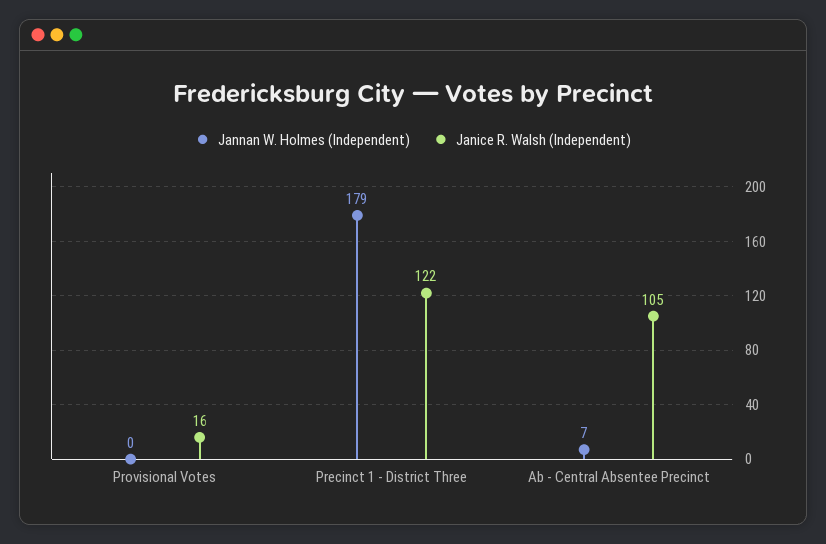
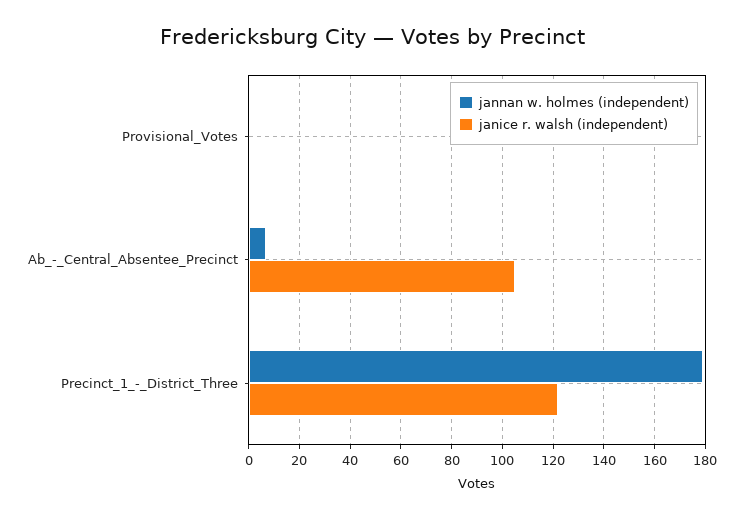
  {
    "Jannan W. Holmes (Independent)": {
      "Provisional Votes": 0,
      "Precinct 1 - District Three": 179,
      "Ab - Central Absentee Precinct": 7
    },
    "Janice R. Walsh (Independent)": {
-     "Provisional Votes": 16,
+     "Provisional Votes": 0,
      "Precinct 1 - District Three": 122,
      "Ab - Central Absentee Precinct": 105
    }
  }

